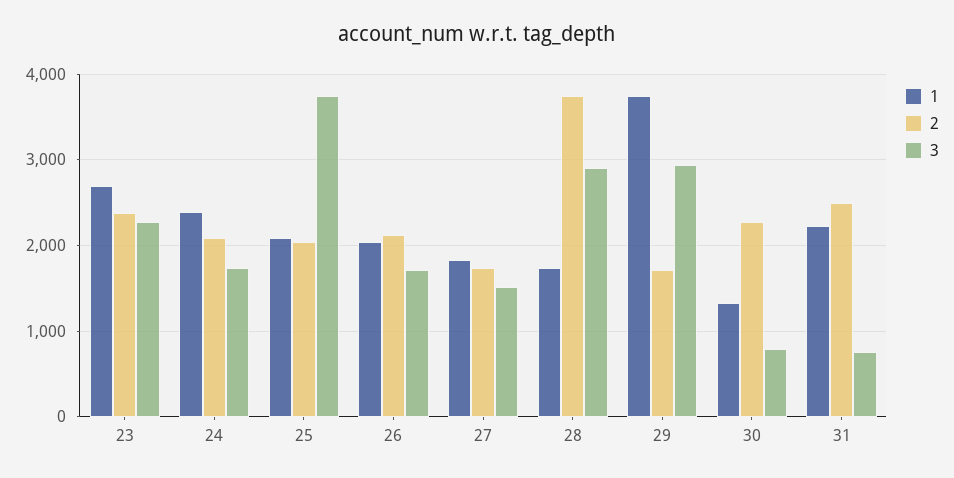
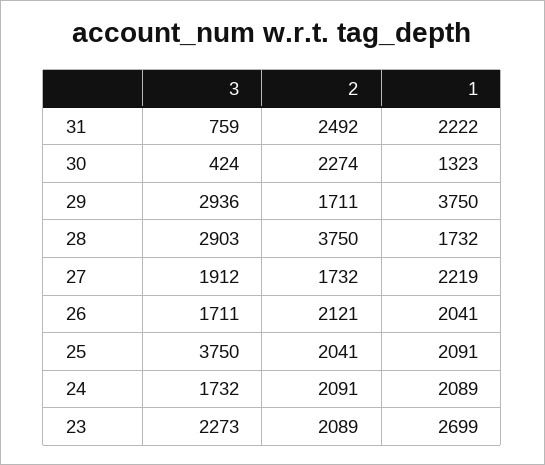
  {
    "1": {
      "23": 2699,
-     "24": 2400,
+     "24": 2089,
      "25": 2091,
      "26": 2041,
-     "27": 1800,
+     "27": 2219,
      "28": 1732,
      "29": 3750,
      "30": 1323,
      "31": 2222
    },
    "2": {
-     "23": 2400,
+     "23": 2089,
      "24": 2091,
      "25": 2041,
      "26": 2121,
      "27": 1732,
      "28": 3750,
      "29": 1711,
      "30": 2274,
      "31": 2492
    },
    "3": {
      "23": 2273,
      "24": 1732,
      "25": 3750,
      "26": 1711,
-     "27": 1500,
+     "27": 1912,
      "28": 2903,
      "29": 2936,
-     "30": 800,
+     "30": 424,
      "31": 759
    }
  }

